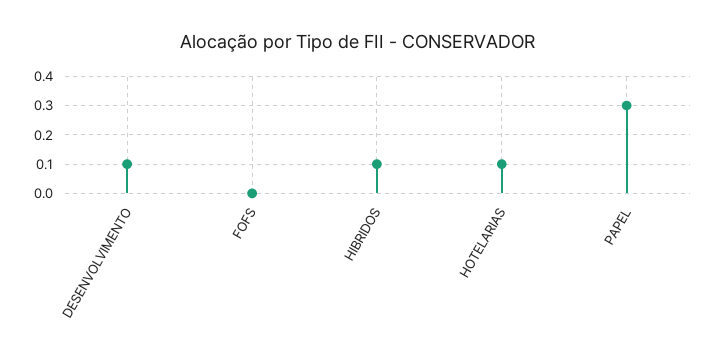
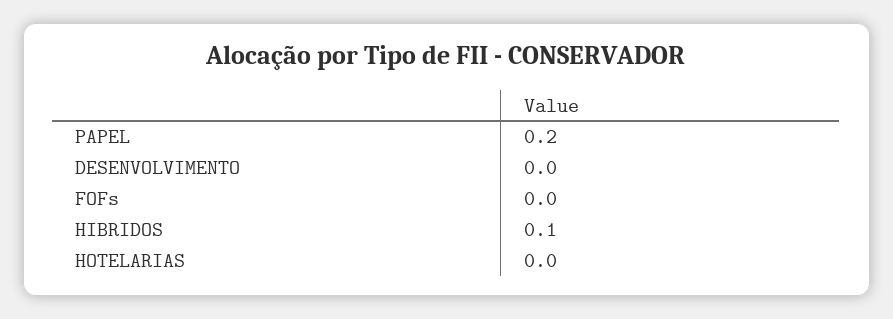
  {
-   "DESENVOLVIMENTO": 0.1,
+   "DESENVOLVIMENTO": 0,
    "FOFS": 0,
    "HIBRIDOS": 0.1,
-   "HOTELARIAS": 0.1,
+   "HOTELARIAS": 0,
-   "PAPEL": 0.3
+   "PAPEL": 0.2
  }

